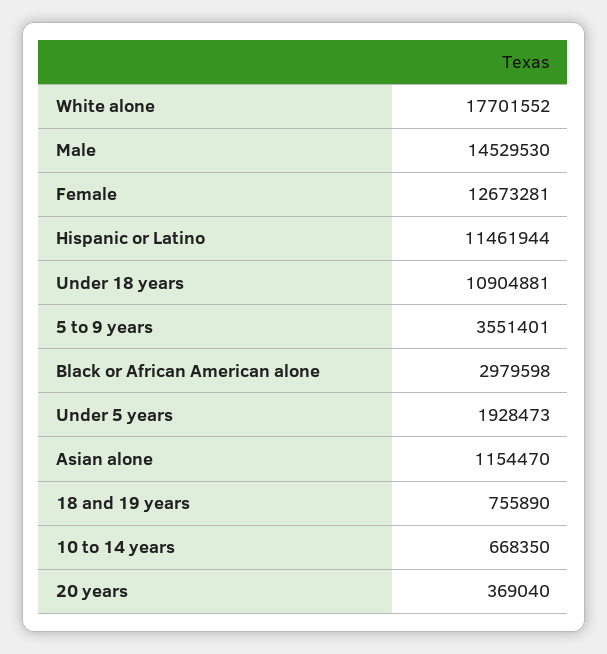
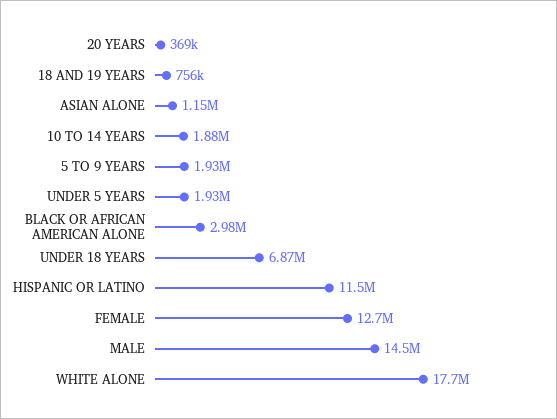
  {
    "White alone": 17701552,
    "Male": 14529530,
    "Female": 12673281,
    "Hispanic or Latino": 11461944,
-   "Under 18 years": 10904881,
+   "Under 18 years": 6870000,
-   "5 to 9 years": 3551401,
+   "5 to 9 years": 1930000,
    "Black or African American alone": 2979598,
    "Under 5 years": 1928473,
    "Asian alone": 1154470,
    "18 and 19 years": 755890,
-   "10 to 14 years": 668350,
+   "10 to 14 years": 1880000,
    "20 years": 369040
  }

